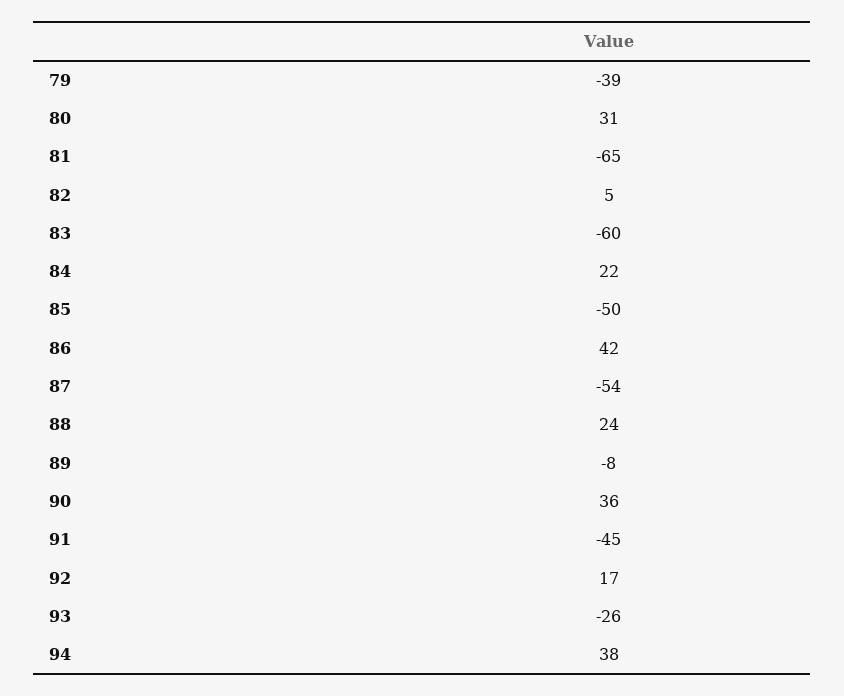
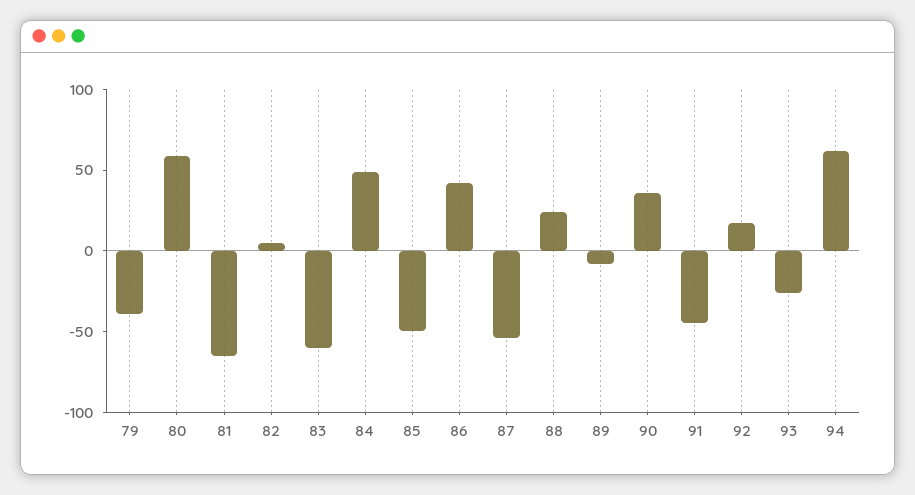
  {
    "79": -39,
-   "80": 31,
+   "80": 60,
    "81": -65,
    "82": 5,
    "83": -60,
-   "84": 22,
+   "84": 50,
    "85": -50,
    "86": 42,
    "87": -54,
    "88": 24,
    "89": -8,
    "90": 36,
    "91": -45,
    "92": 17,
    "93": -26,
-   "94": 38
+   "94": 60
  }

